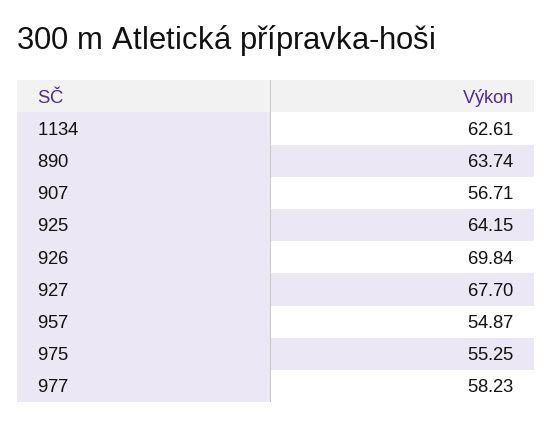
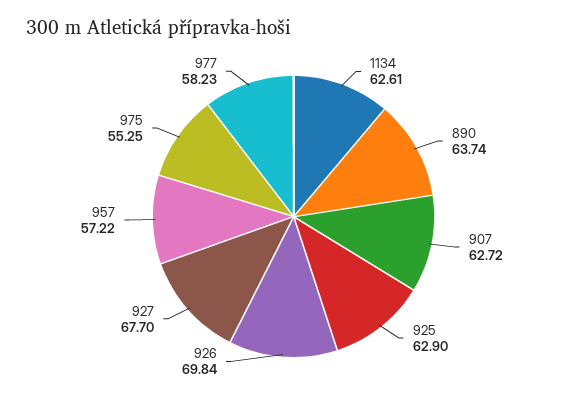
  {
    "1134": 62.61,
    "890": 63.74,
-   "907": 56.71,
+   "907": 62.72,
-   "925": 64.15,
+   "925": 62.9,
    "926": 69.84,
    "927": 67.7,
-   "957": 54.87,
+   "957": 57.22,
    "975": 55.25,
    "977": 58.23
  }

